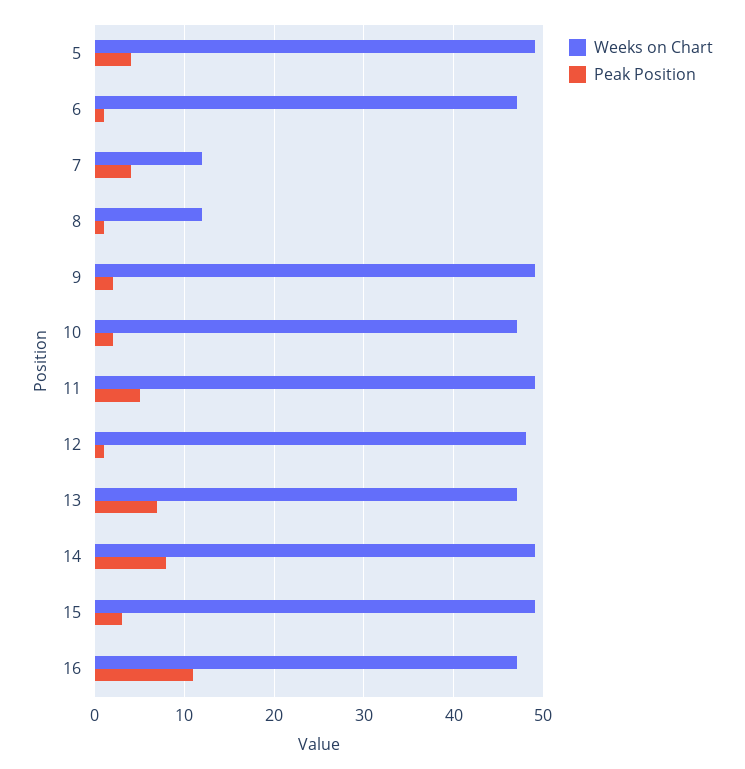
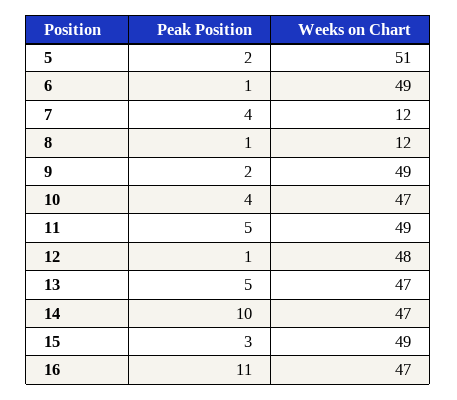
  {
    "Weeks on Chart": {
-     "5": 49,
+     "5": 51,
-     "6": 47,
+     "6": 49,
      "7": 12,
      "8": 12,
      "9": 49,
      "10": 47,
      "11": 49,
      "12": 48,
      "13": 47,
-     "14": 49,
+     "14": 47,
      "15": 49,
      "16": 47
    },
    "Peak Position": {
-     "5": 4,
+     "5": 2,
      "6": 1,
      "7": 4,
      "8": 1,
      "9": 2,
-     "10": 2,
+     "10": 4,
      "11": 5,
      "12": 1,
-     "13": 7,
+     "13": 5,
-     "14": 8,
+     "14": 10,
      "15": 3,
      "16": 11
    }
  }

